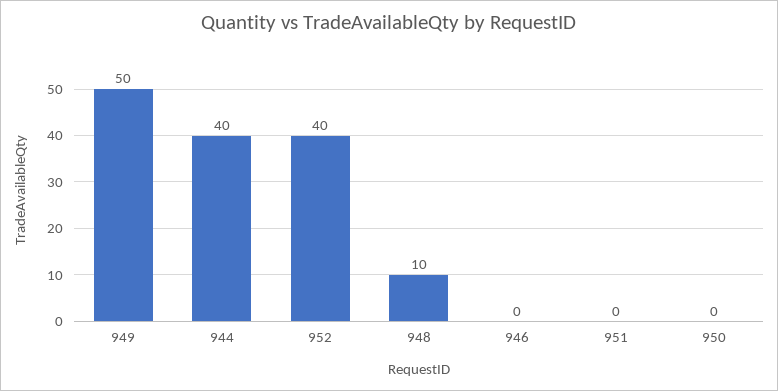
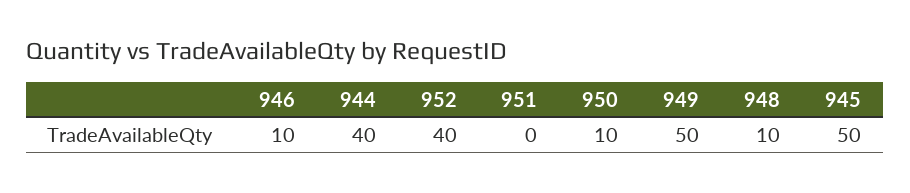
  {
    "949": 50,
    "944": 40,
    "952": 40,
    "948": 10,
-   "946": 0,
+   "946": 10,
    "951": 0,
-   "950": 0
+   "950": 10,
+   "945": 50
  }

